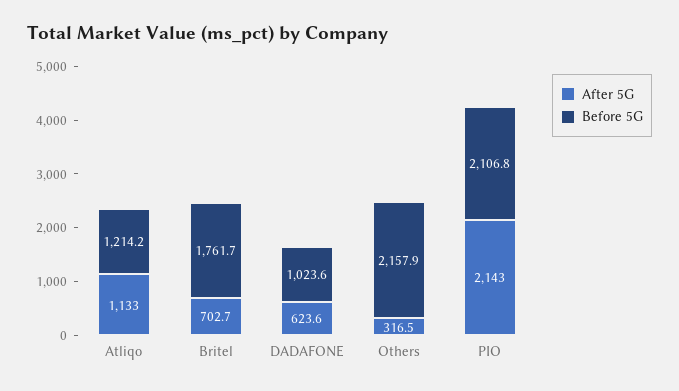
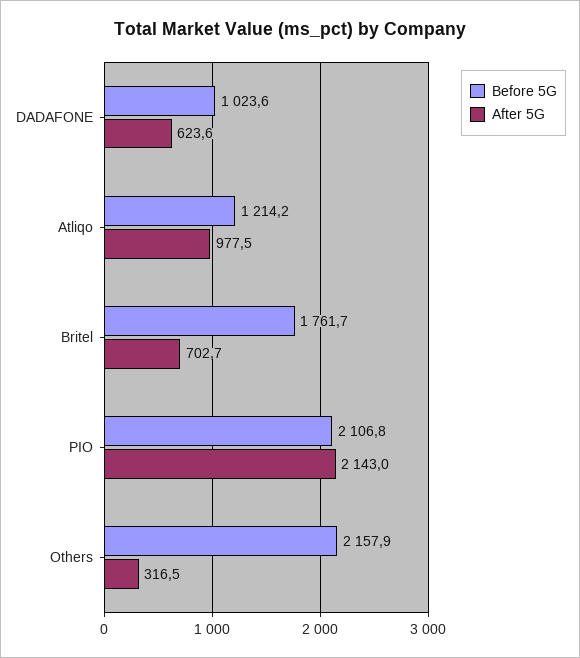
  {
    "After 5G": {
-     "Atliqo": 1133,
+     "Atliqo": 977.5,
      "Britel": 702.7,
      "DADAFONE": 623.6,
      "Others": 316.5,
      "PIO": 2143
    },
    "Before 5G": {
      "Atliqo": 1214.2,
      "Britel": 1761.7,
      "DADAFONE": 1023.6,
      "Others": 2157.9,
      "PIO": 2106.8
    }
  }

